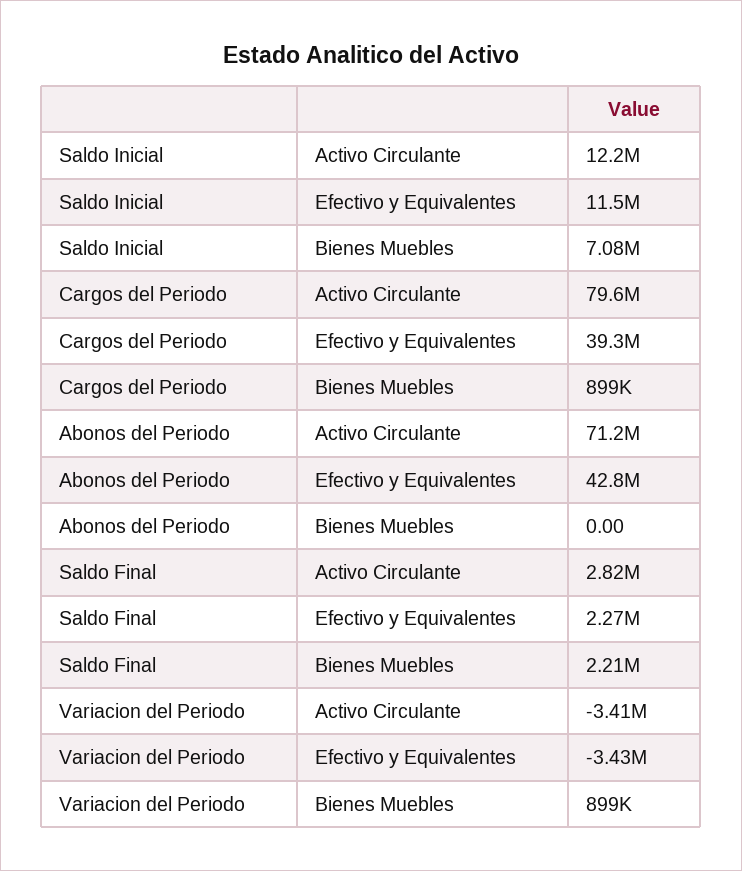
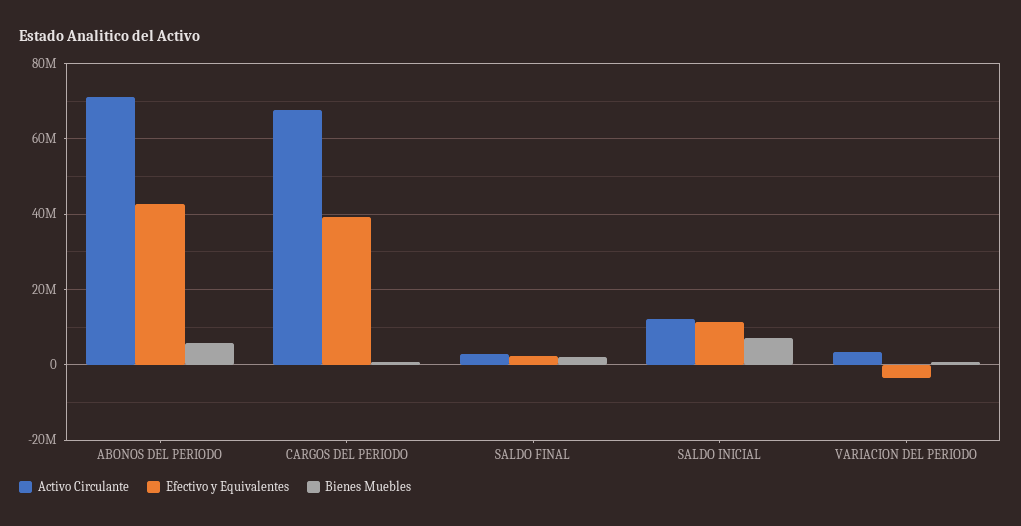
  {
    "Activo Circulante": {
      "Saldo Inicial": 12200000,
-     "Cargos del Periodo": 79600000,
+     "Cargos del Periodo": 68000000,
      "Abonos del Periodo": 71200000,
      "Saldo Final": 2820000,
-     "Variacion del Periodo": -3410000
+     "Variacion del Periodo": 4000000
    },
    "Efectivo y Equivalentes": {
      "Saldo Inicial": 11500000,
      "Cargos del Periodo": 39300000,
      "Abonos del Periodo": 42800000,
      "Saldo Final": 2270000,
      "Variacion del Periodo": -3430000
    },
    "Bienes Muebles": {
      "Saldo Inicial": 7080000,
      "Cargos del Periodo": 899000,
-     "Abonos del Periodo": 0,
+     "Abonos del Periodo": 6000000,
      "Saldo Final": 2210000,
      "Variacion del Periodo": 899000
    }
  }

